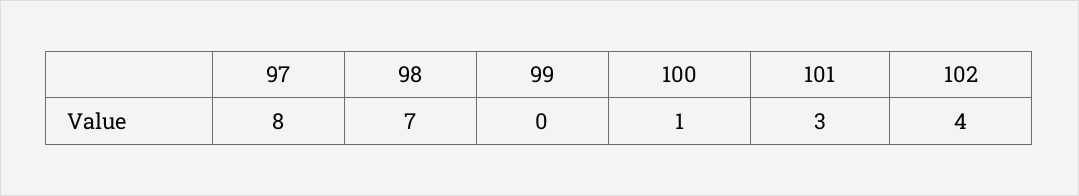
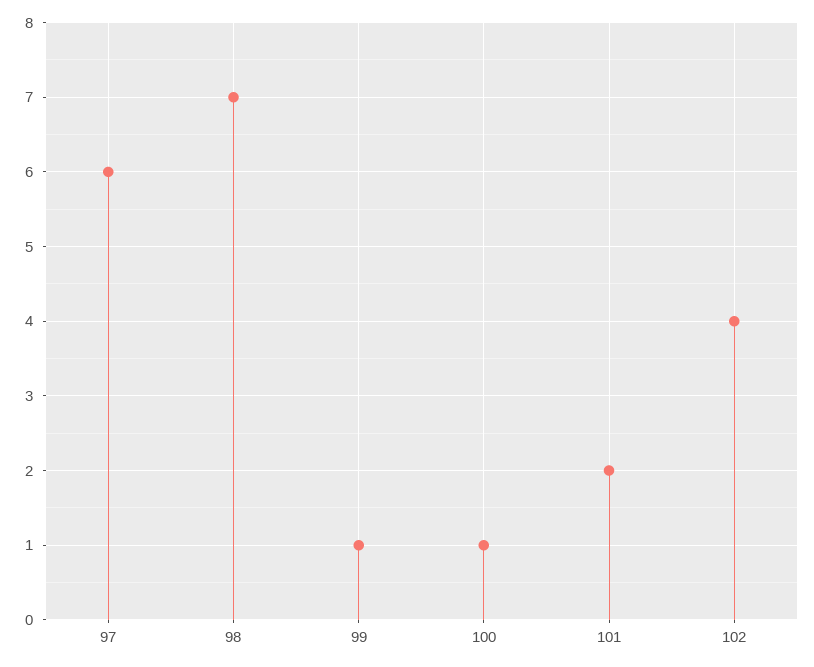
  {
-   "97": 8,
+   "97": 6,
    "98": 7,
-   "99": 0,
+   "99": 1,
    "100": 1,
-   "101": 3,
+   "101": 2,
    "102": 4
  }

